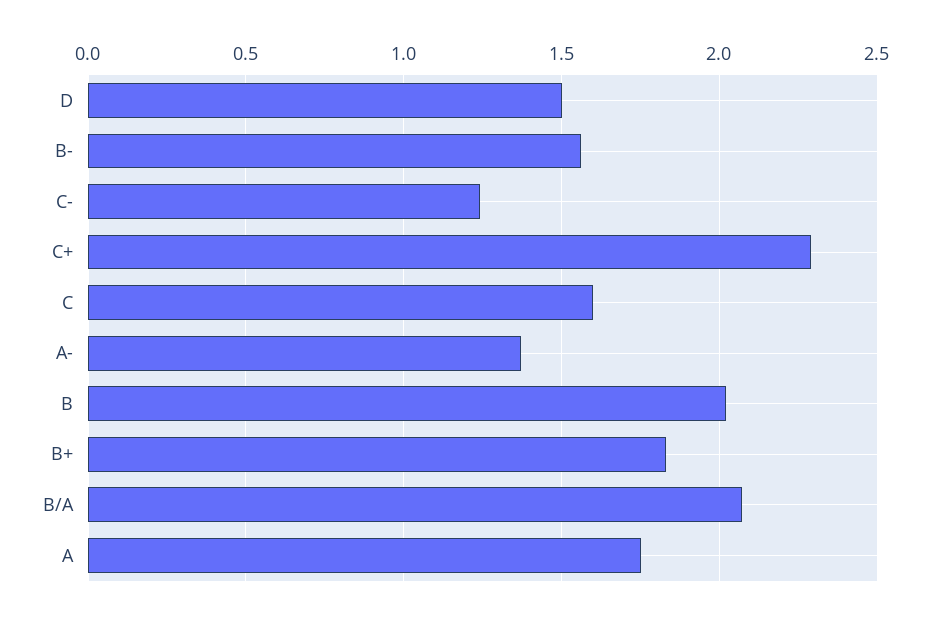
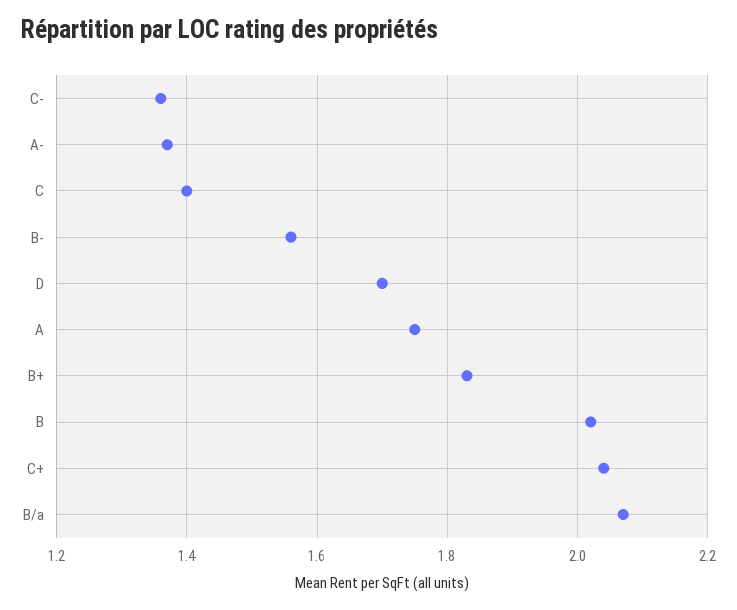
  {
-   "D": 1.5,
+   "D": 1.7,
    "B-": 1.55,
-   "C-": 1.25,
+   "C-": 1.35,
-   "C+": 2.3,
+   "C+": 2.05,
-   "C": 1.6,
+   "C": 1.4,
    "A-": 1.35,
    "B": 2,
    "B+": 1.85,
    "B/A": 2.05,
    "A": 1.75
  }

